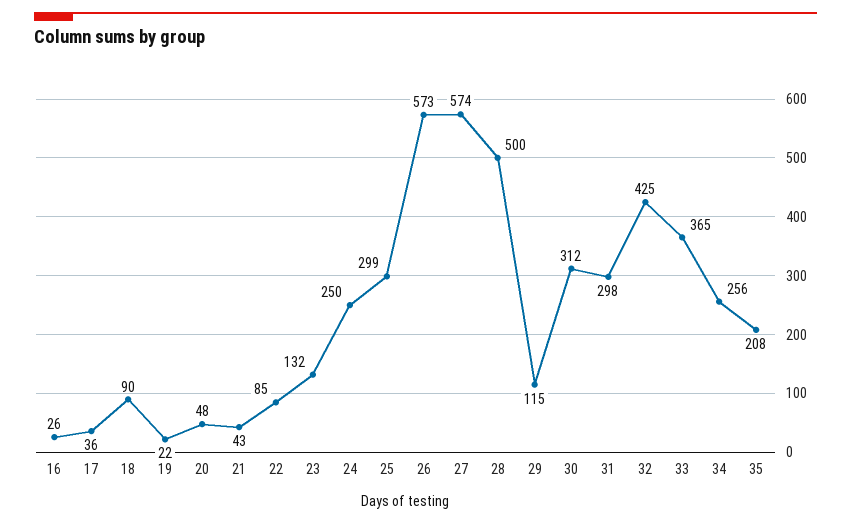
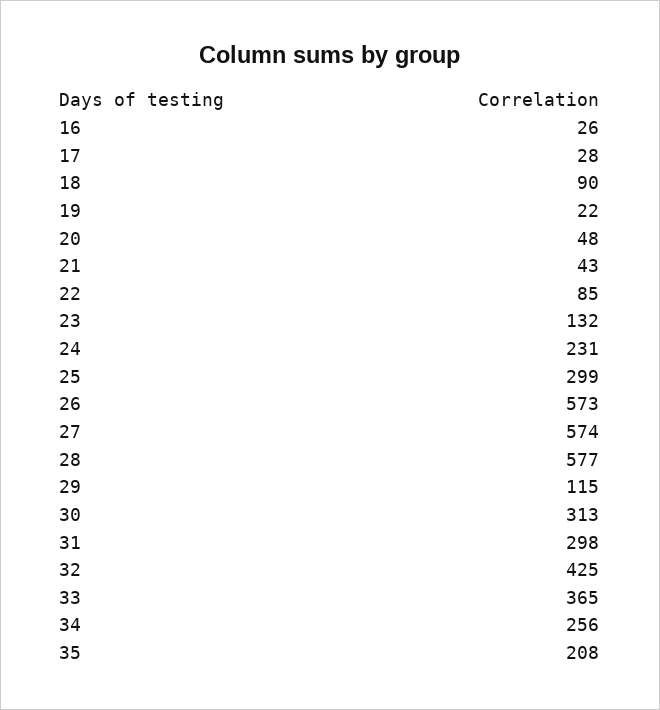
  {
    "16": 26,
-   "17": 36,
+   "17": 28,
    "18": 90,
    "19": 22,
    "20": 48,
    "21": 43,
    "22": 85,
    "23": 132,
-   "24": 250,
+   "24": 231,
    "25": 299,
    "26": 573,
    "27": 574,
-   "28": 500,
+   "28": 577,
    "29": 115,
-   "30": 312,
+   "30": 313,
    "31": 298,
    "32": 425,
    "33": 365,
    "34": 256,
    "35": 208
  }

